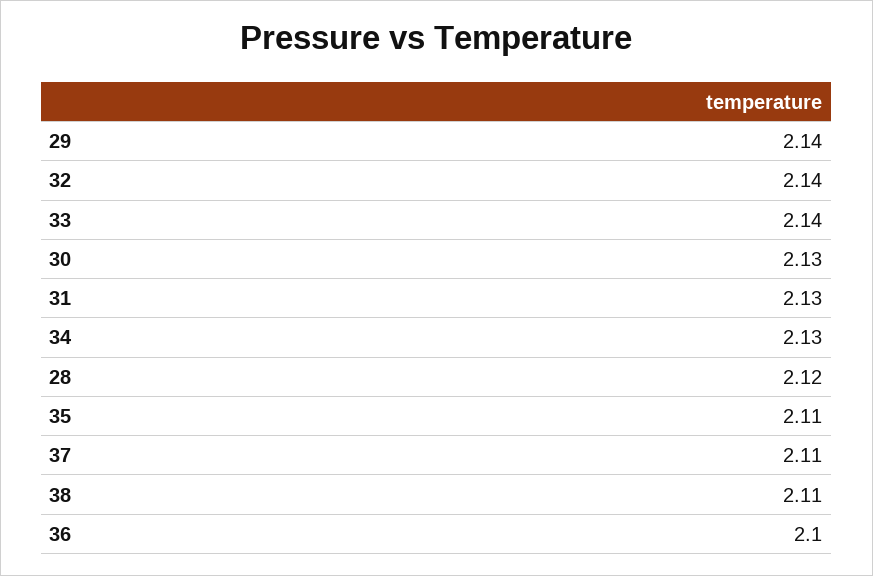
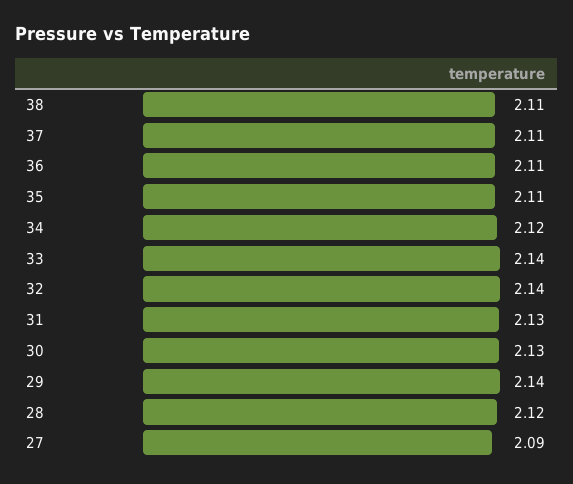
  {
    "29": 2.14,
    "32": 2.14,
    "33": 2.14,
    "30": 2.13,
    "31": 2.13,
-   "34": 2.13,
+   "34": 2.12,
    "28": 2.12,
    "35": 2.11,
    "37": 2.11,
    "38": 2.11,
-   "36": 2.1
+   "36": 2.11,
+   "27": 2.09
  }

